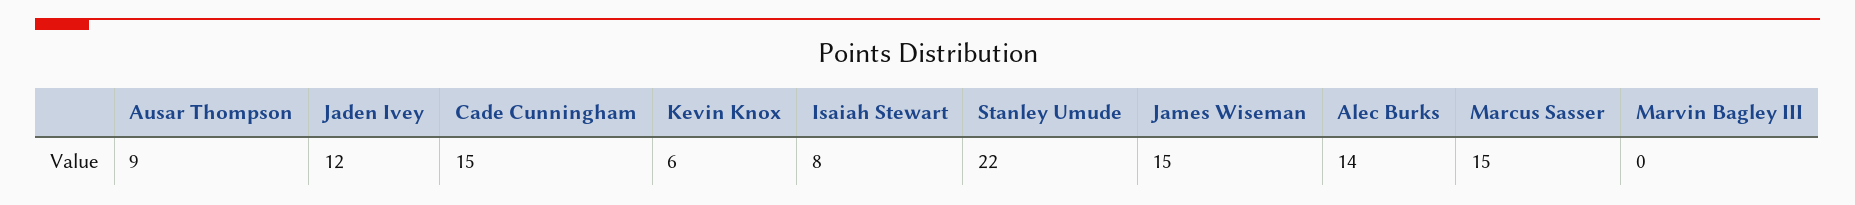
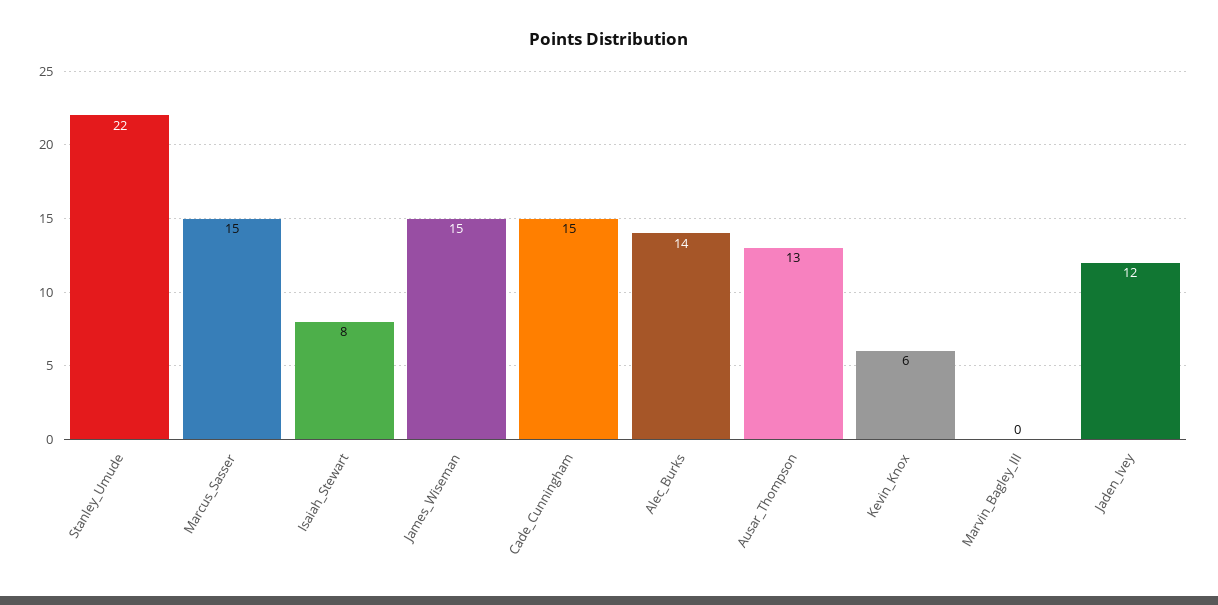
  {
-   "Ausar Thompson": 9,
+   "Ausar Thompson": 13,
    "Jaden Ivey": 12,
    "Cade Cunningham": 15,
    "Kevin Knox": 6,
    "Isaiah Stewart": 8,
    "Stanley Umude": 22,
    "James Wiseman": 15,
    "Alec Burks": 14,
    "Marcus Sasser": 15,
    "Marvin Bagley III": 0
  }

